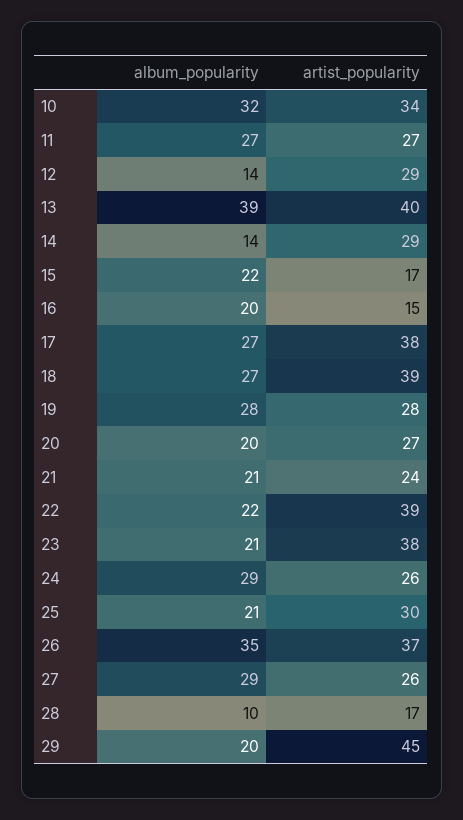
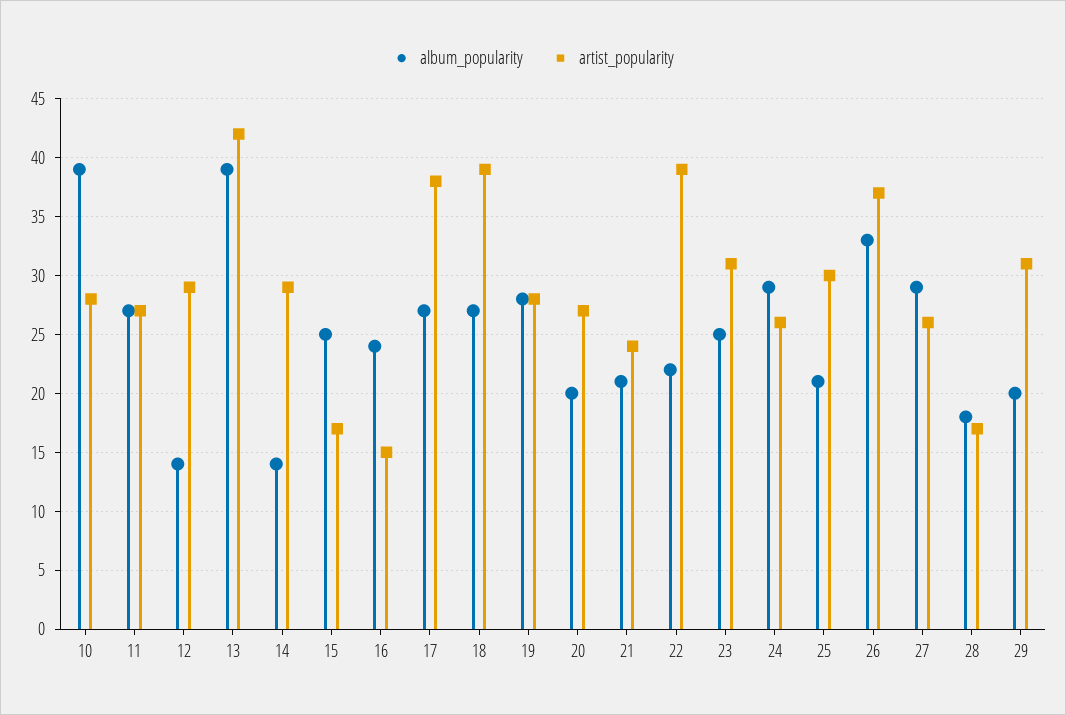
  {
    "album_popularity": {
-     "10": 32,
+     "10": 39,
      "11": 27,
      "12": 14,
      "13": 39,
      "14": 14,
-     "15": 22,
+     "15": 25,
-     "16": 20,
+     "16": 24,
      "17": 27,
      "18": 27,
      "19": 28,
      "20": 20,
      "21": 21,
      "22": 22,
-     "23": 21,
+     "23": 25,
      "24": 29,
      "25": 21,
-     "26": 35,
+     "26": 33,
      "27": 29,
-     "28": 10,
+     "28": 18,
      "29": 20
    },
    "artist_popularity": {
-     "10": 34,
+     "10": 28,
      "11": 27,
      "12": 29,
-     "13": 40,
+     "13": 42,
      "14": 29,
      "15": 17,
      "16": 15,
      "17": 38,
      "18": 39,
      "19": 28,
      "20": 27,
      "21": 24,
      "22": 39,
-     "23": 38,
+     "23": 31,
      "24": 26,
      "25": 30,
      "26": 37,
      "27": 26,
      "28": 17,
-     "29": 45
+     "29": 31
    }
  }

